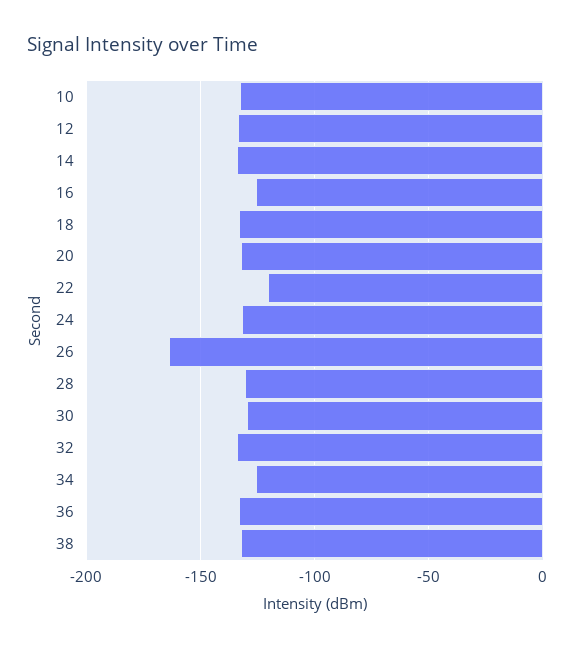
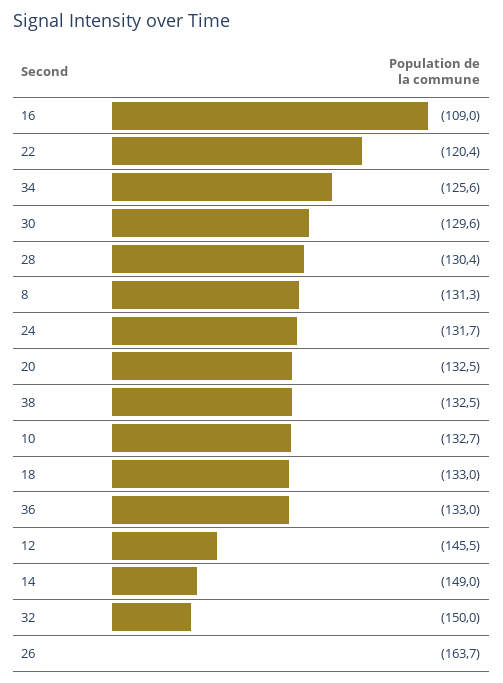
  {
    "10": -132.7,
-   "12": -135,
+   "12": -145.5,
-   "14": -135,
+   "14": -149,
-   "16": -125,
+   "16": -109,
    "18": -133,
    "20": -132.5,
    "22": -120.4,
    "24": -131.7,
    "26": -163.7,
    "28": -130.4,
    "30": -129.6,
-   "32": -135,
+   "32": -150,
    "34": -125.6,
    "36": -133,
-   "38": -132.5
+   "38": -132.5,
+   "8": -131.3
  }

